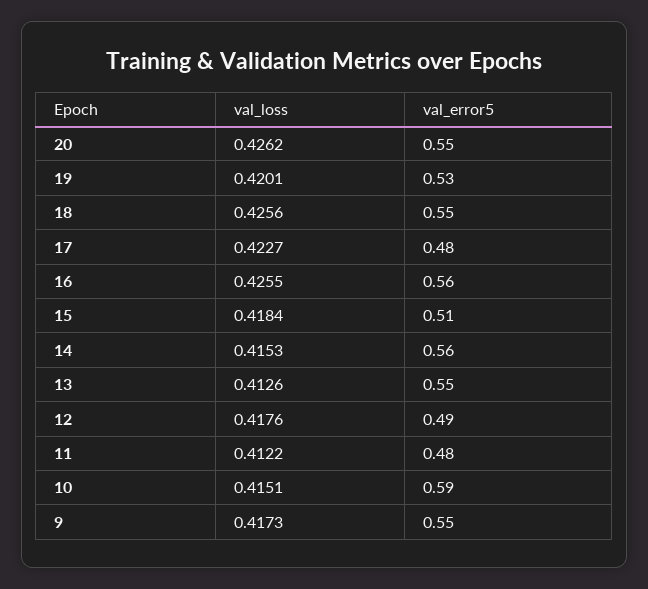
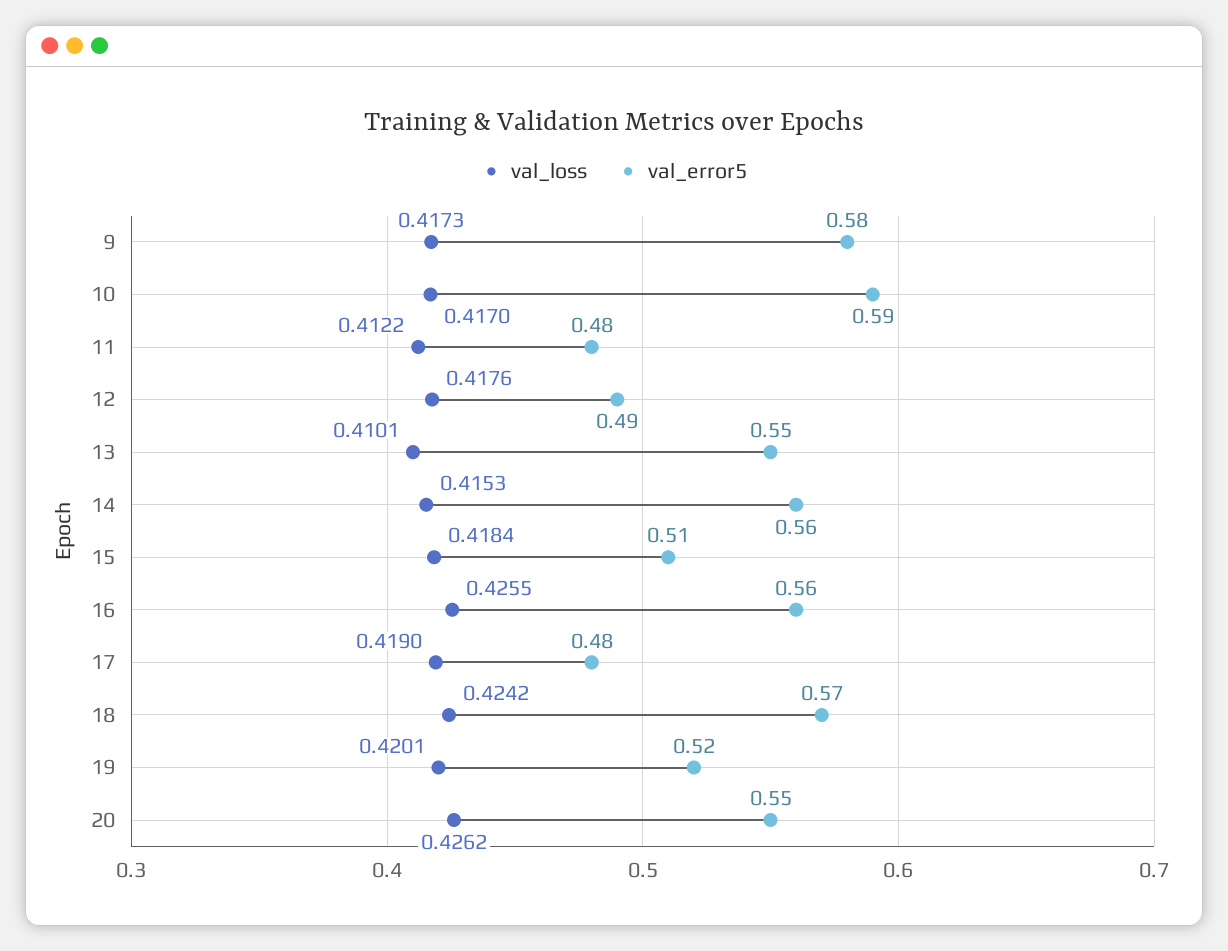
  {
    "val_loss": {
      "20": 0.4262,
      "19": 0.4201,
-     "18": 0.4256,
+     "18": 0.4242,
-     "17": 0.4227,
+     "17": 0.419,
      "16": 0.4255,
      "15": 0.4184,
      "14": 0.4153,
-     "13": 0.4126,
+     "13": 0.4101,
      "12": 0.4176,
      "11": 0.4122,
-     "10": 0.4151,
+     "10": 0.417,
      "9": 0.4173
    },
    "val_error5": {
      "20": 0.55,
-     "19": 0.53,
+     "19": 0.52,
-     "18": 0.55,
+     "18": 0.57,
      "17": 0.48,
      "16": 0.56,
      "15": 0.51,
      "14": 0.56,
      "13": 0.55,
      "12": 0.49,
      "11": 0.48,
      "10": 0.59,
-     "9": 0.55
+     "9": 0.58
    }
  }

